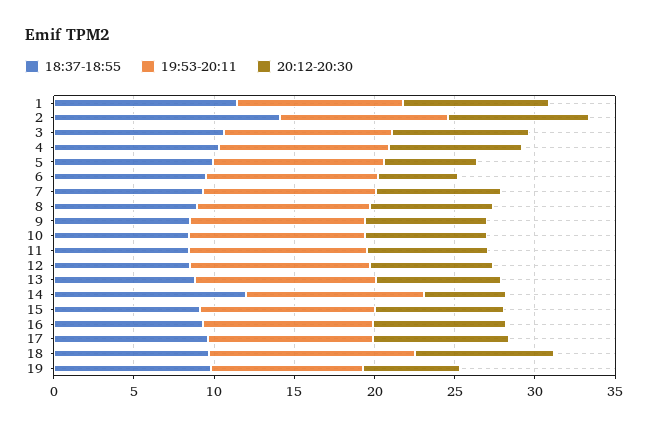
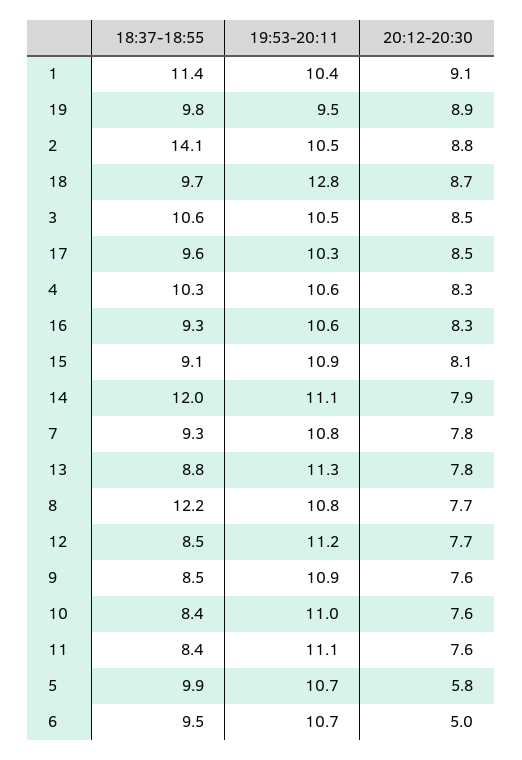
  {
    "18:37-18:55": {
      "1": 11.4,
      "2": 14.1,
      "3": 10.6,
      "4": 10.3,
      "5": 9.9,
      "6": 9.5,
      "7": 9.3,
-     "8": 9,
+     "8": 12.2,
      "9": 8.5,
      "10": 8.4,
      "11": 8.4,
      "12": 8.5,
      "13": 8.8,
      "14": 12,
      "15": 9.1,
      "16": 9.3,
      "17": 9.6,
      "18": 9.7,
      "19": 9.8
    },
    "19:53-20:11": {
      "1": 10.4,
      "2": 10.5,
      "3": 10.5,
      "4": 10.6,
      "5": 10.7,
      "6": 10.7,
      "7": 10.8,
      "8": 10.8,
      "9": 10.9,
      "10": 11,
      "11": 11.1,
      "12": 11.2,
      "13": 11.3,
      "14": 11.1,
      "15": 10.9,
      "16": 10.6,
      "17": 10.3,
      "18": 12.8,
      "19": 9.5
    },
    "20:12-20:30": {
      "1": 9.1,
      "2": 8.8,
      "3": 8.5,
      "4": 8.3,
      "5": 5.8,
      "6": 5,
      "7": 7.8,
      "8": 7.7,
      "9": 7.6,
      "10": 7.6,
      "11": 7.6,
      "12": 7.7,
      "13": 7.8,
-     "14": 5,
+     "14": 7.9,
      "15": 8.1,
      "16": 8.3,
      "17": 8.5,
      "18": 8.7,
-     "19": 6
+     "19": 8.9
    }
  }

